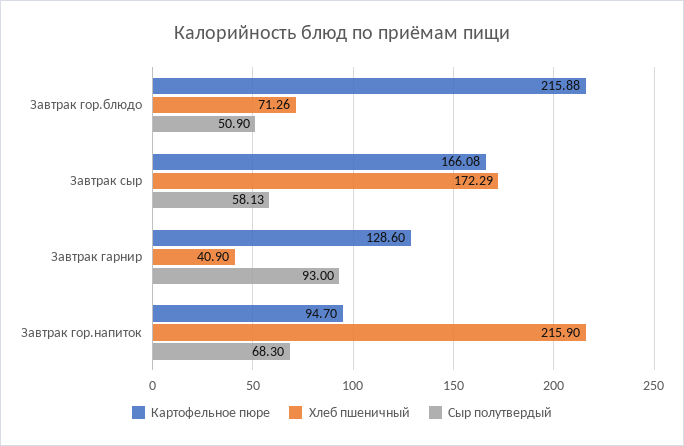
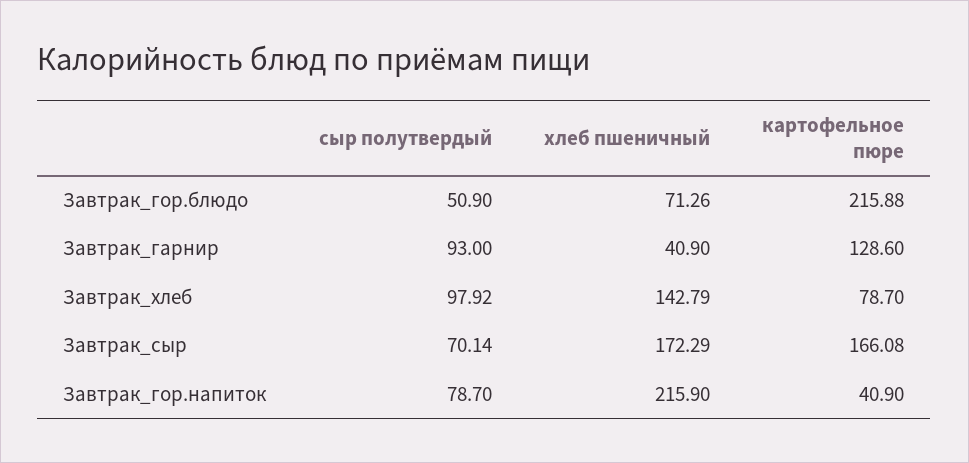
  {
    "Картофельное пюре": {
      "Завтрак гор.блюдо": 215.88,
      "Завтрак сыр": 166.08,
      "Завтрак гарнир": 128.6,
-     "Завтрак гор.напиток": 94.7
+     "Завтрак гор.напиток": 40.9,
+     "Завтрак_хлеб": 78.7
    },
    "Хлеб пшеничный": {
      "Завтрак гор.блюдо": 71.26,
      "Завтрак сыр": 172.29,
      "Завтрак гарнир": 40.9,
-     "Завтрак гор.напиток": 215.9
+     "Завтрак гор.напиток": 215.9,
+     "Завтрак_хлеб": 142.79
    },
    "Сыр полутвердый": {
      "Завтрак гор.блюдо": 50.9,
-     "Завтрак сыр": 58.13,
+     "Завтрак сыр": 70.14,
      "Завтрак гарнир": 93,
-     "Завтрак гор.напиток": 68.3
+     "Завтрак гор.напиток": 78.7,
+     "Завтрак_хлеб": 97.92
    }
  }

